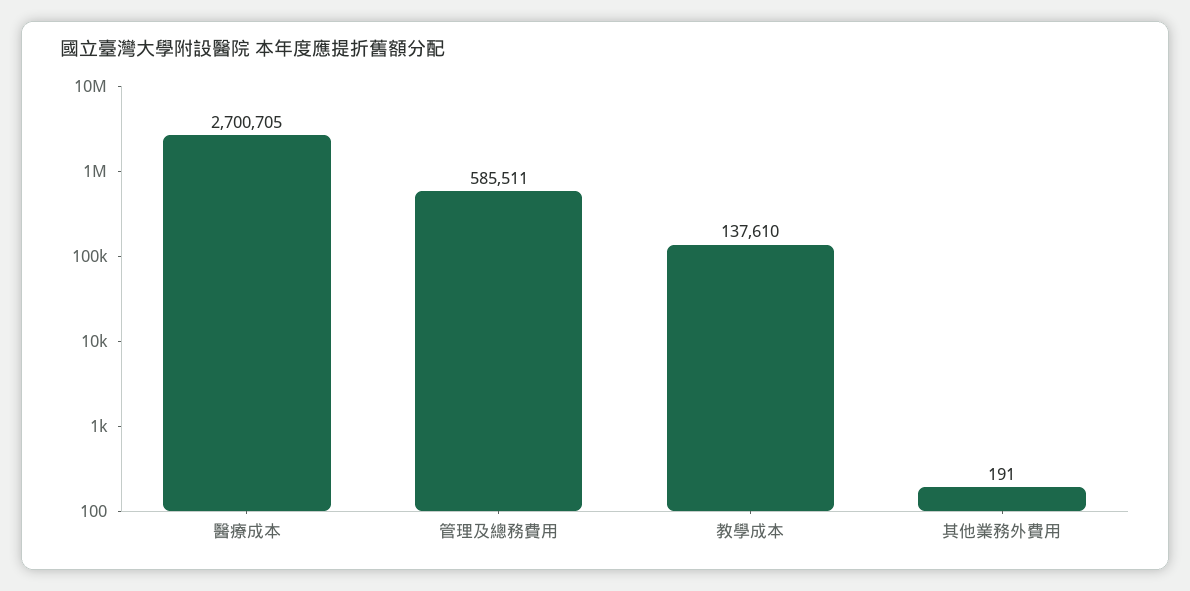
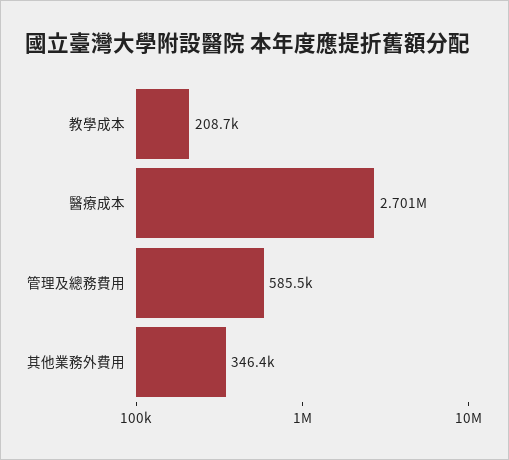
  {
    "醫療成本": 2700705,
    "管理及總務費用": 585511,
-   "教學成本": 137610,
+   "教學成本": 208700,
-   "其他業務外費用": 191
+   "其他業務外費用": 346400
  }

